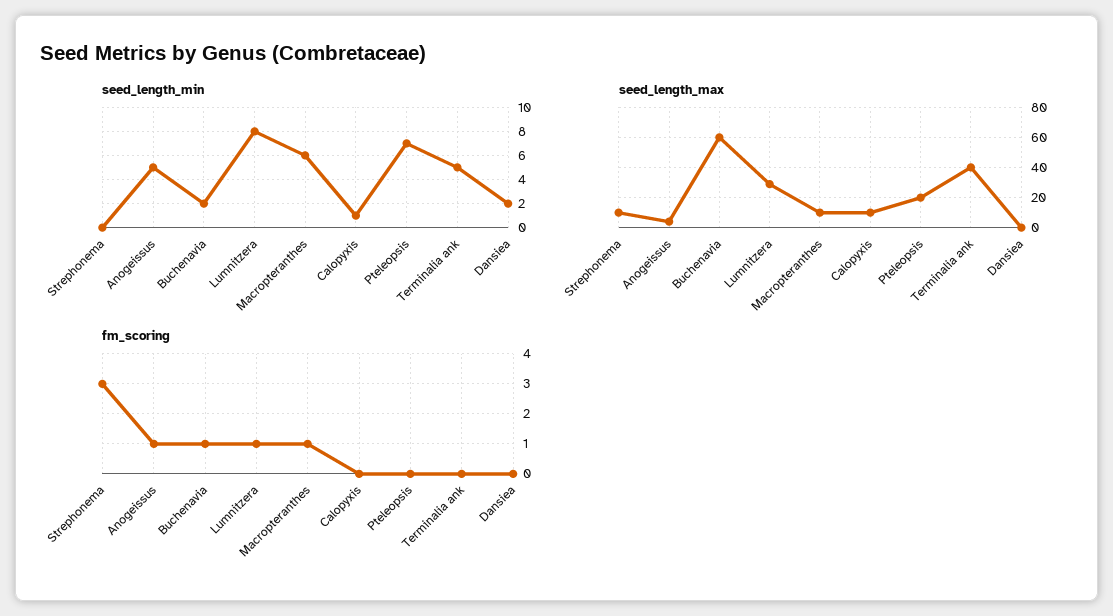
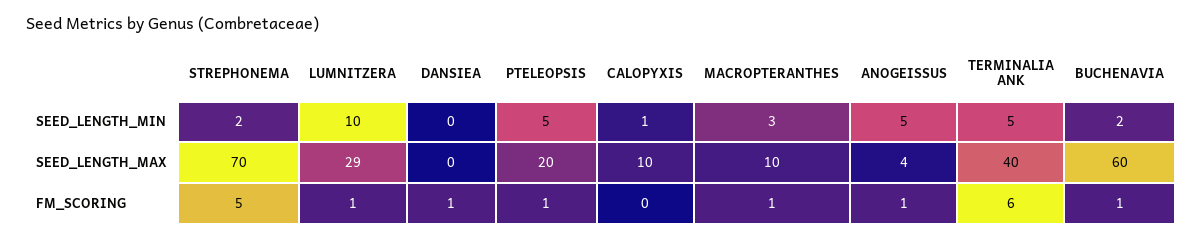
  {
    "seed_length_min": {
-     "Strephonema": 0,
+     "Strephonema": 2,
      "Anogeissus": 5,
      "Buchenavia": 2,
-     "Lumnitzera": 8,
+     "Lumnitzera": 10,
-     "Macropteranthes": 6,
+     "Macropteranthes": 3,
      "Calopyxis": 1,
-     "Pteleopsis": 7,
+     "Pteleopsis": 5,
      "Terminalia ank": 5,
-     "Dansiea": 2
+     "Dansiea": 0
    },
    "seed_length_max": {
-     "Strephonema": 10,
+     "Strephonema": 70,
      "Anogeissus": 4,
      "Buchenavia": 60,
      "Lumnitzera": 29,
      "Macropteranthes": 10,
      "Calopyxis": 10,
      "Pteleopsis": 20,
      "Terminalia ank": 40,
      "Dansiea": 0
    },
    "fm_scoring": {
-     "Strephonema": 3,
+     "Strephonema": 5,
      "Anogeissus": 1,
      "Buchenavia": 1,
      "Lumnitzera": 1,
      "Macropteranthes": 1,
      "Calopyxis": 0,
-     "Pteleopsis": 0,
+     "Pteleopsis": 1,
-     "Terminalia ank": 0,
+     "Terminalia ank": 6,
-     "Dansiea": 0
+     "Dansiea": 1
    }
  }

